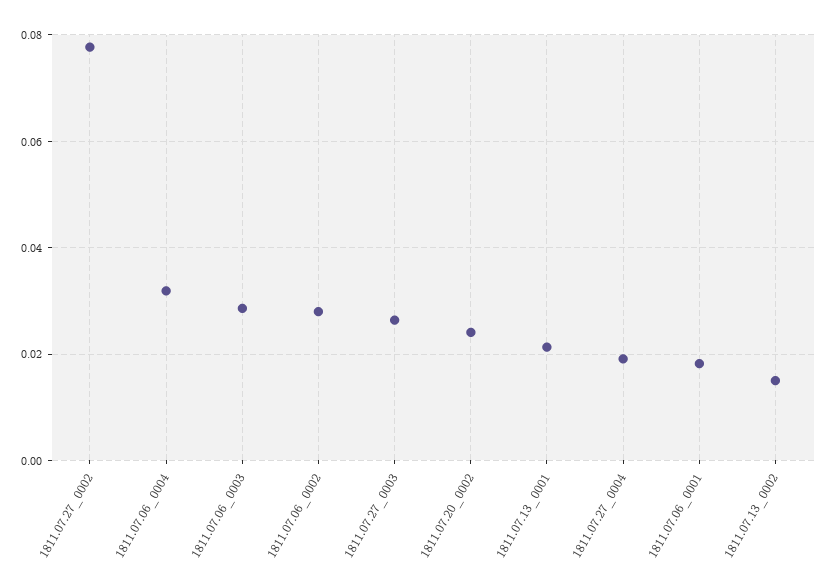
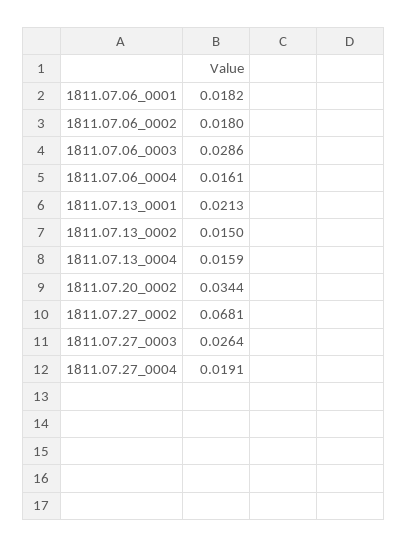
  {
-   "1811.07.27_0002": 0.078,
+   "1811.07.27_0002": 0.0681,
-   "1811.07.06_0004": 0.032,
+   "1811.07.06_0004": 0.0161,
    "1811.07.06_0003": 0.0286,
-   "1811.07.06_0002": 0.028,
+   "1811.07.06_0002": 0.018,
    "1811.07.27_0003": 0.0264,
-   "1811.07.20_0002": 0.024,
+   "1811.07.20_0002": 0.0344,
    "1811.07.13_0001": 0.0213,
    "1811.07.27_0004": 0.0191,
    "1811.07.06_0001": 0.0182,
-   "1811.07.13_0002": 0.015
+   "1811.07.13_0002": 0.015,
+   "1811.07.13_0004": 0.0159
  }

